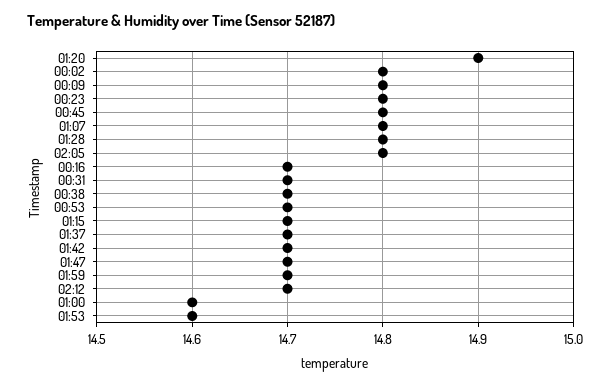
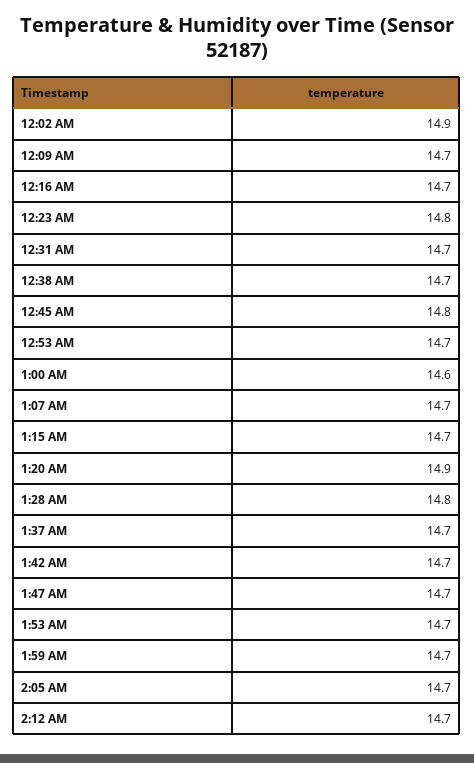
  {
    "01:20": 14.9,
-   "00:02": 14.8,
+   "00:02": 14.9,
-   "00:09": 14.8,
+   "00:09": 14.7,
    "00:23": 14.8,
    "00:45": 14.8,
-   "01:07": 14.8,
+   "01:07": 14.7,
    "01:28": 14.8,
-   "02:05": 14.8,
+   "02:05": 14.7,
    "00:16": 14.7,
    "00:31": 14.7,
    "00:38": 14.7,
    "00:53": 14.7,
    "01:15": 14.7,
    "01:37": 14.7,
    "01:42": 14.7,
    "01:47": 14.7,
    "01:59": 14.7,
    "02:12": 14.7,
    "01:00": 14.6,
-   "01:53": 14.6
+   "01:53": 14.7
  }

